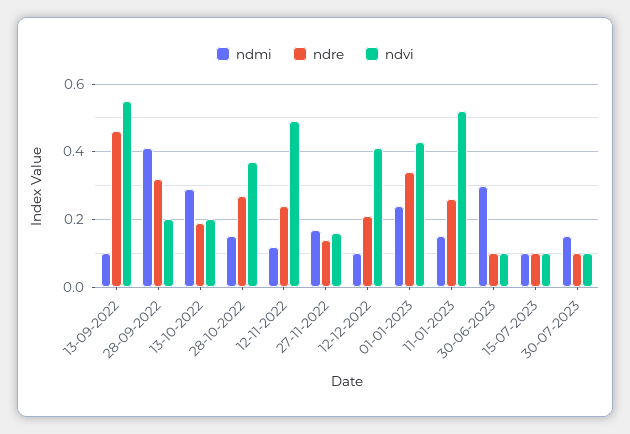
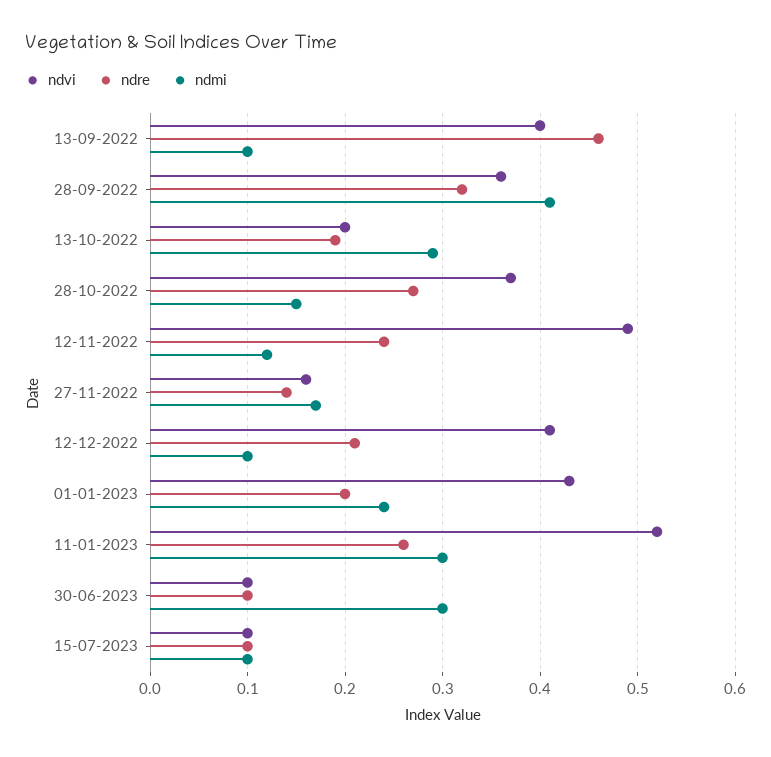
  {
    "ndmi": {
      "13-09-2022": 0.1,
      "28-09-2022": 0.41,
      "13-10-2022": 0.29,
      "28-10-2022": 0.15,
      "12-11-2022": 0.12,
      "27-11-2022": 0.17,
      "12-12-2022": 0.1,
      "01-01-2023": 0.24,
-     "11-01-2023": 0.15,
+     "11-01-2023": 0.3,
      "30-06-2023": 0.3,
-     "15-07-2023": 0.1,
+     "15-07-2023": 0.1
-     "30-07-2023": 0.15
    },
    "ndre": {
      "13-09-2022": 0.46,
      "28-09-2022": 0.32,
      "13-10-2022": 0.19,
      "28-10-2022": 0.27,
      "12-11-2022": 0.24,
      "27-11-2022": 0.14,
      "12-12-2022": 0.21,
-     "01-01-2023": 0.35,
+     "01-01-2023": 0.2,
      "11-01-2023": 0.26,
      "30-06-2023": 0.1,
-     "15-07-2023": 0.1,
+     "15-07-2023": 0.1
-     "30-07-2023": 0.1
    },
    "ndvi": {
-     "13-09-2022": 0.55,
+     "13-09-2022": 0.4,
-     "28-09-2022": 0.2,
+     "28-09-2022": 0.36,
      "13-10-2022": 0.2,
      "28-10-2022": 0.37,
      "12-11-2022": 0.49,
      "27-11-2022": 0.16,
      "12-12-2022": 0.41,
      "01-01-2023": 0.43,
      "11-01-2023": 0.52,
      "30-06-2023": 0.1,
-     "15-07-2023": 0.1,
+     "15-07-2023": 0.1
-     "30-07-2023": 0.1
    }
  }

